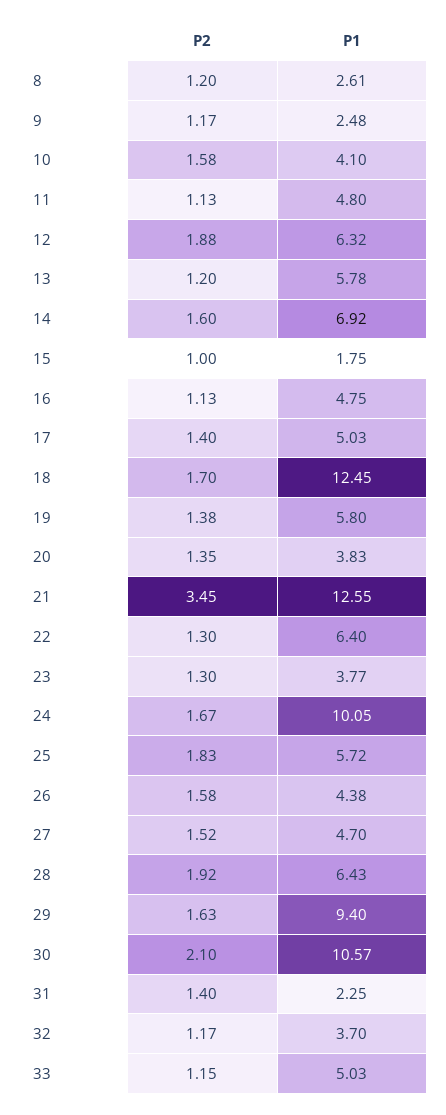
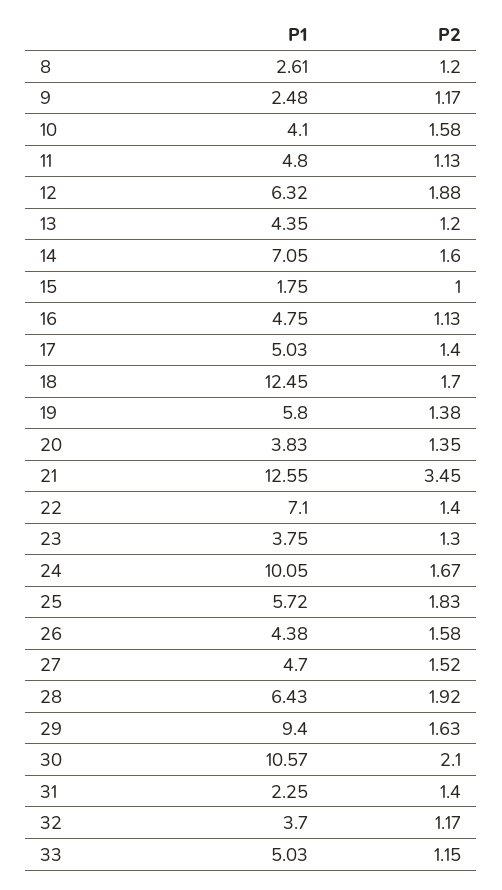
  {
    "P2": {
      "8": 1.2,
      "9": 1.17,
      "10": 1.58,
      "11": 1.13,
      "12": 1.88,
      "13": 1.2,
      "14": 1.6,
      "15": 1,
      "16": 1.13,
      "17": 1.4,
      "18": 1.7,
      "19": 1.38,
      "20": 1.35,
      "21": 3.45,
-     "22": 1.3,
+     "22": 1.4,
      "23": 1.3,
      "24": 1.67,
      "25": 1.83,
      "26": 1.58,
      "27": 1.52,
      "28": 1.92,
      "29": 1.63,
      "30": 2.1,
      "31": 1.4,
      "32": 1.17,
      "33": 1.15
    },
    "P1": {
      "8": 2.61,
      "9": 2.48,
      "10": 4.1,
      "11": 4.8,
      "12": 6.32,
-     "13": 5.78,
+     "13": 4.35,
-     "14": 6.92,
+     "14": 7.05,
      "15": 1.75,
      "16": 4.75,
      "17": 5.03,
      "18": 12.45,
      "19": 5.8,
      "20": 3.83,
      "21": 12.55,
-     "22": 6.4,
+     "22": 7.1,
-     "23": 3.77,
+     "23": 3.75,
      "24": 10.05,
      "25": 5.72,
      "26": 4.38,
      "27": 4.7,
      "28": 6.43,
      "29": 9.4,
      "30": 10.57,
      "31": 2.25,
      "32": 3.7,
      "33": 5.03
    }
  }

